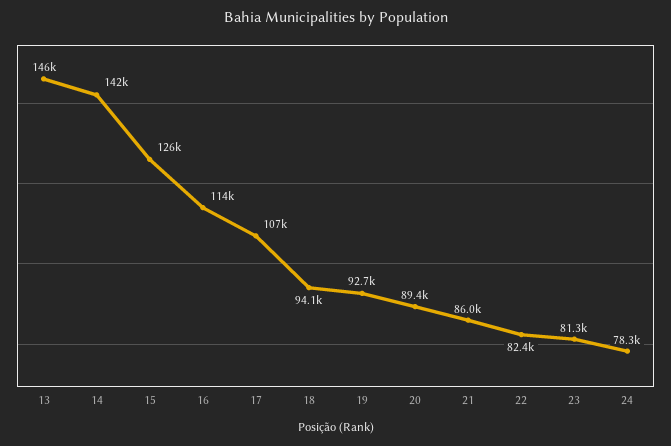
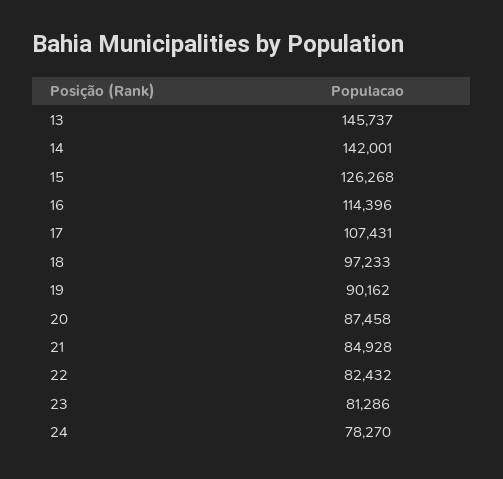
  {
    "13": 145737,
    "14": 142001,
    "15": 126268,
    "16": 114396,
    "17": 107431,
-   "18": 94100,
+   "18": 97233,
-   "19": 92700,
+   "19": 90162,
-   "20": 89400,
+   "20": 87458,
-   "21": 86000,
+   "21": 84928,
    "22": 82432,
    "23": 81286,
    "24": 78270
  }

